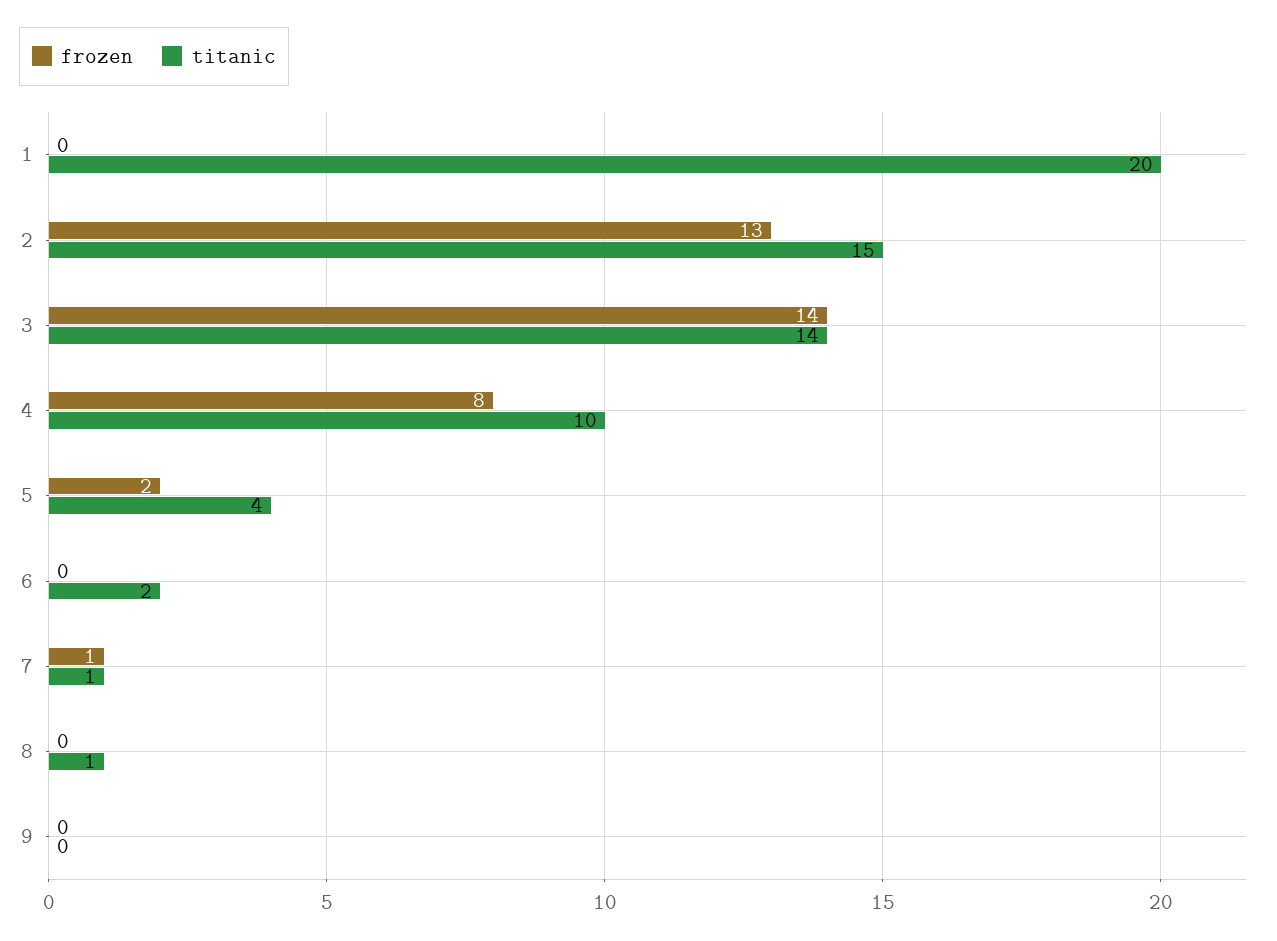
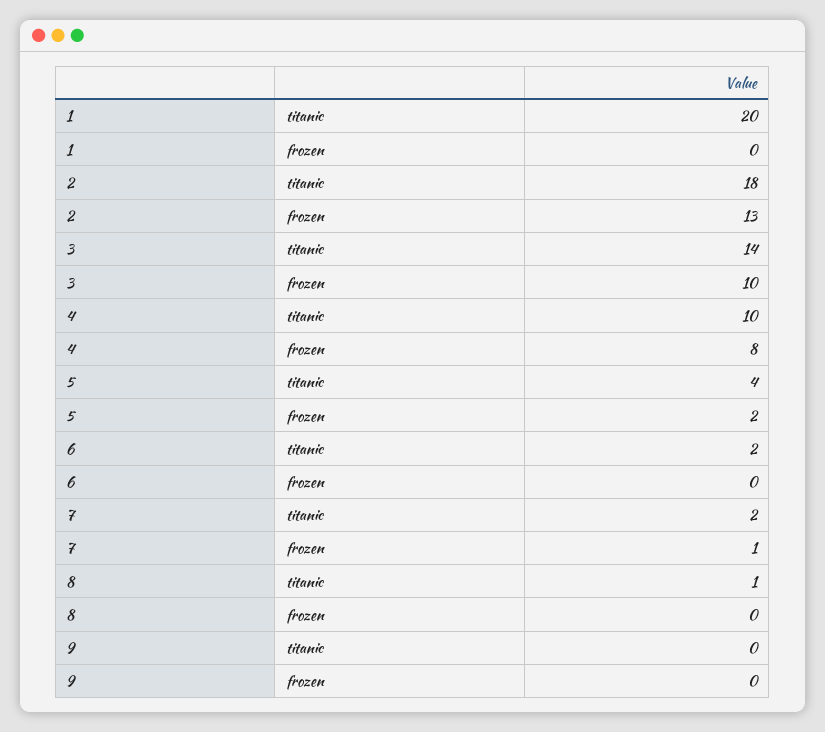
  {
    "frozen": {
      "1": 0,
      "2": 13,
-     "3": 14,
+     "3": 10,
      "4": 8,
      "5": 2,
      "6": 0,
      "7": 1,
      "8": 0,
      "9": 0
    },
    "titanic": {
      "1": 20,
-     "2": 15,
+     "2": 18,
      "3": 14,
      "4": 10,
      "5": 4,
      "6": 2,
-     "7": 1,
+     "7": 2,
      "8": 1,
      "9": 0
    }
  }

